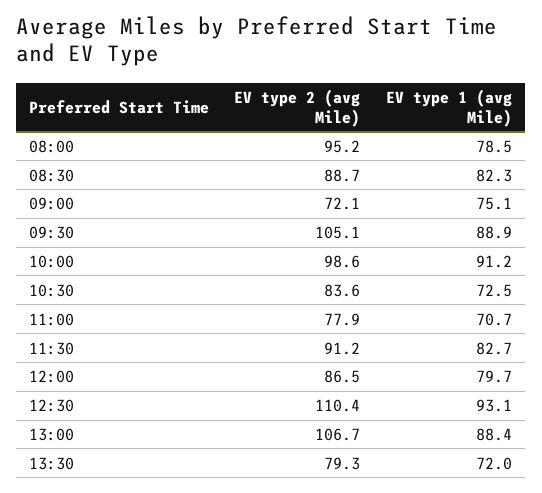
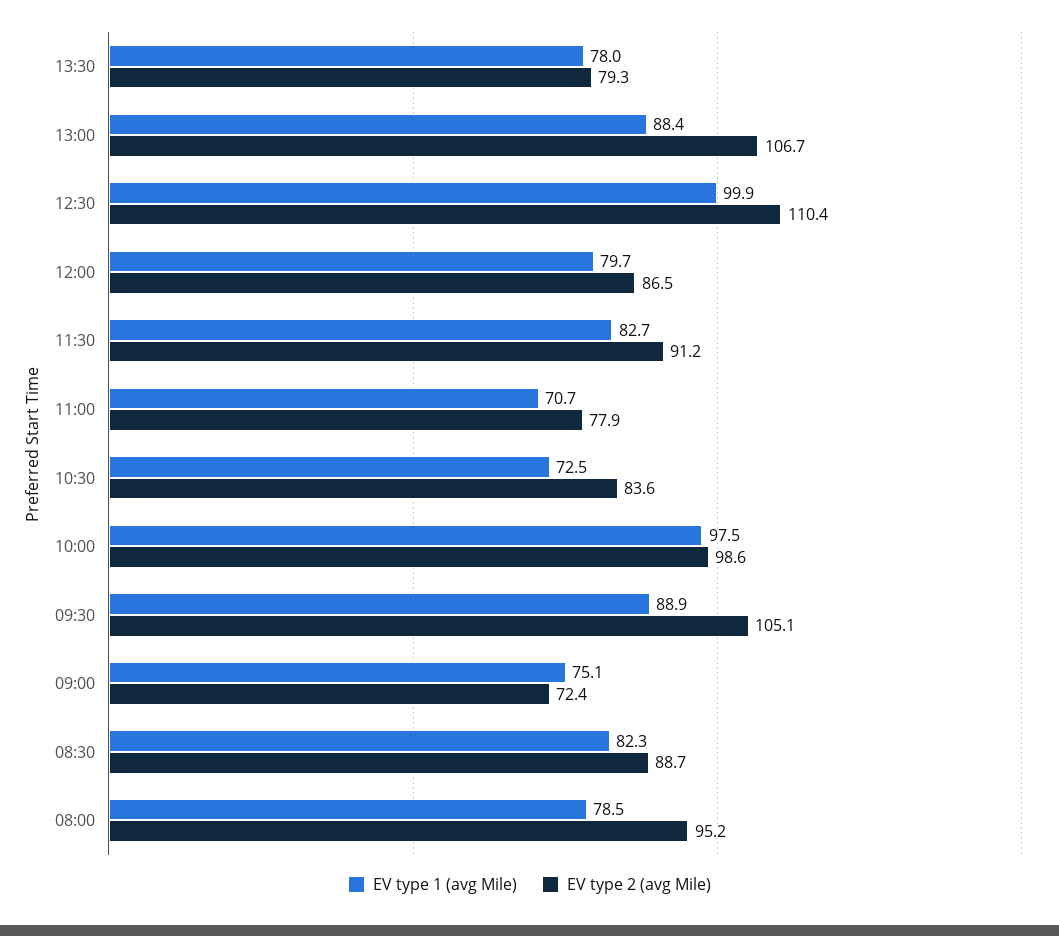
  {
    "EV type 2 (avg Mile)": {
      "08:00": 95.2,
      "08:30": 88.7,
-     "09:00": 72.1,
+     "09:00": 72.4,
      "09:30": 105.1,
      "10:00": 98.6,
      "10:30": 83.6,
      "11:00": 77.9,
      "11:30": 91.2,
      "12:00": 86.5,
      "12:30": 110.4,
      "13:00": 106.7,
      "13:30": 79.3
    },
    "EV type 1 (avg Mile)": {
      "08:00": 78.5,
      "08:30": 82.3,
      "09:00": 75.1,
      "09:30": 88.9,
-     "10:00": 91.2,
+     "10:00": 97.5,
      "10:30": 72.5,
      "11:00": 70.7,
      "11:30": 82.7,
      "12:00": 79.7,
-     "12:30": 93.1,
+     "12:30": 99.9,
      "13:00": 88.4,
-     "13:30": 72
+     "13:30": 78
    }
  }

